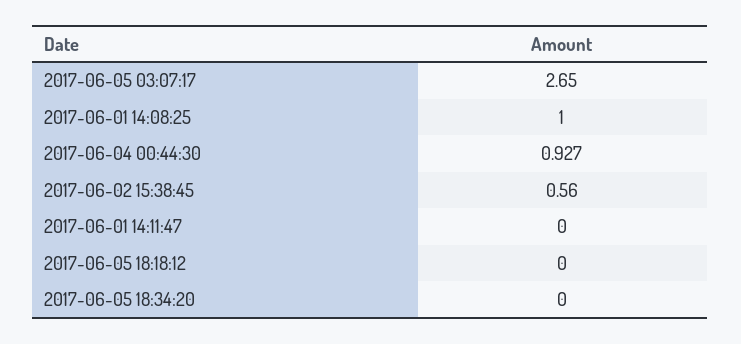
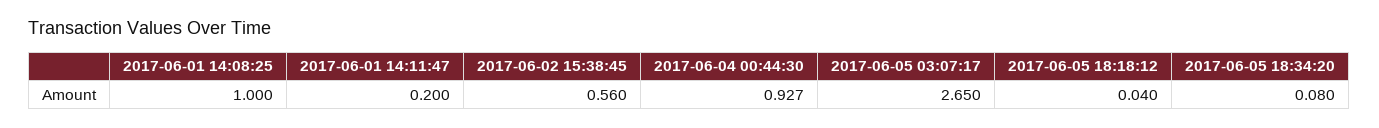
  {
    "2017-06-05 03:07:17": 2.65,
    "2017-06-01 14:08:25": 1,
    "2017-06-04 00:44:30": 0.927,
    "2017-06-02 15:38:45": 0.56,
-   "2017-06-01 14:11:47": 0,
+   "2017-06-01 14:11:47": 0.2,
-   "2017-06-05 18:18:12": 0,
+   "2017-06-05 18:18:12": 0.04,
-   "2017-06-05 18:34:20": 0
+   "2017-06-05 18:34:20": 0.08
  }

